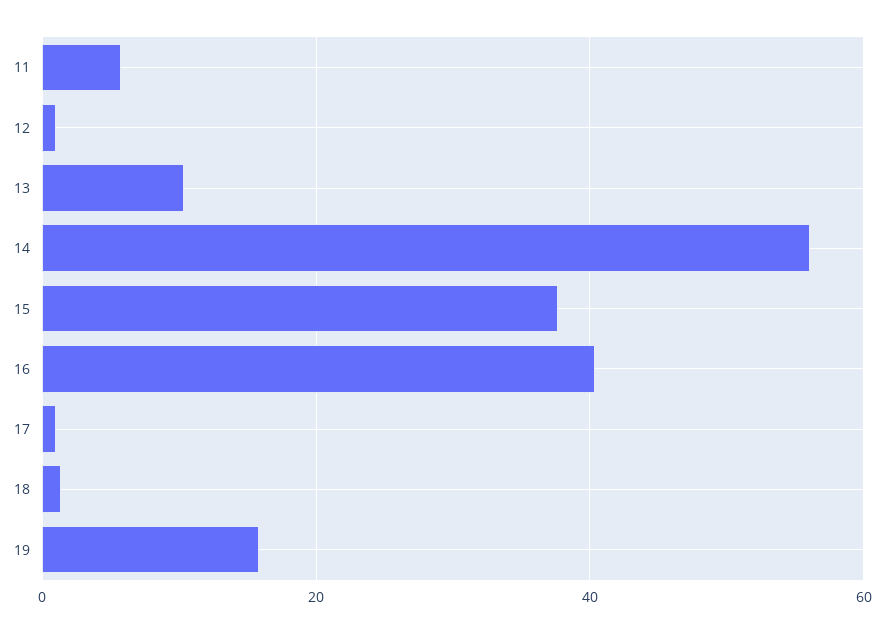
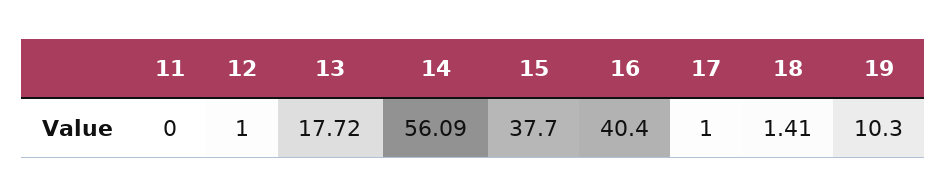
  {
-   "11": 6,
+   "11": 0,
    "12": 1,
-   "13": 10,
+   "13": 17.72,
    "14": 56.09,
    "15": 37.7,
    "16": 40.4,
    "17": 1,
    "18": 1.41,
-   "19": 16
+   "19": 10.3
  }

